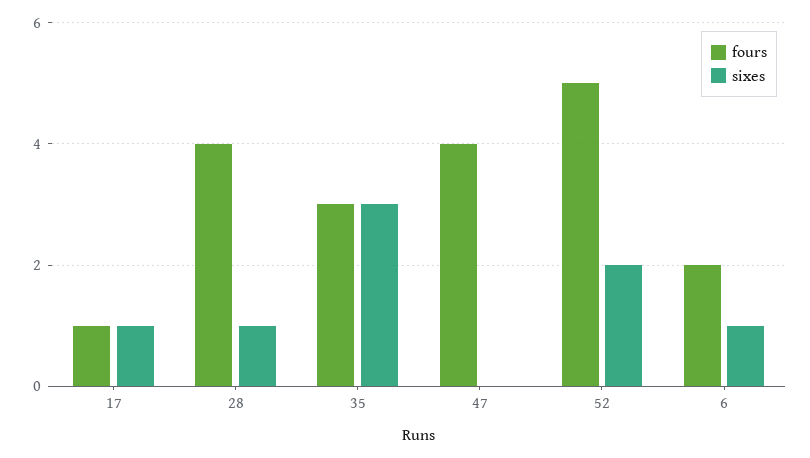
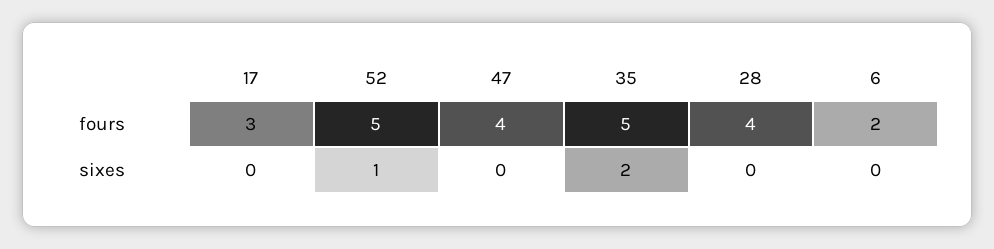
  {
    "fours": {
-     "17": 1,
+     "17": 3,
      "28": 4,
-     "35": 3,
+     "35": 5,
      "47": 4,
      "52": 5,
      "6": 2
    },
    "sixes": {
-     "17": 1,
+     "17": 0,
-     "28": 1,
+     "28": 0,
-     "35": 3,
+     "35": 2,
      "47": 0,
-     "52": 2,
+     "52": 1,
-     "6": 1
+     "6": 0
    }
  }

